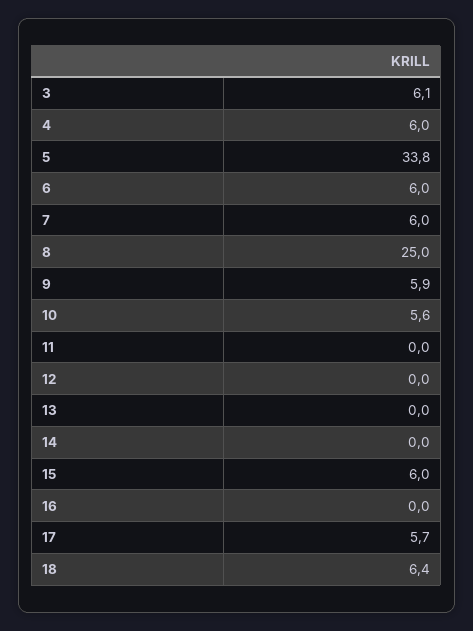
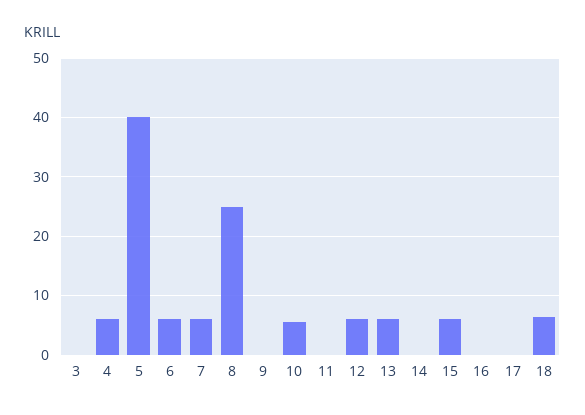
  {
-   "3": 6.1,
+   "3": 0,
    "4": 6,
-   "5": 33.8,
+   "5": 40,
    "6": 6,
    "7": 6,
    "8": 25,
-   "9": 5.9,
+   "9": 0,
    "10": 5.6,
    "11": 0,
-   "12": 0,
+   "12": 6,
-   "13": 0,
+   "13": 6,
    "14": 0,
    "15": 6,
    "16": 0,
-   "17": 5.7,
+   "17": 0,
    "18": 6.4
  }

